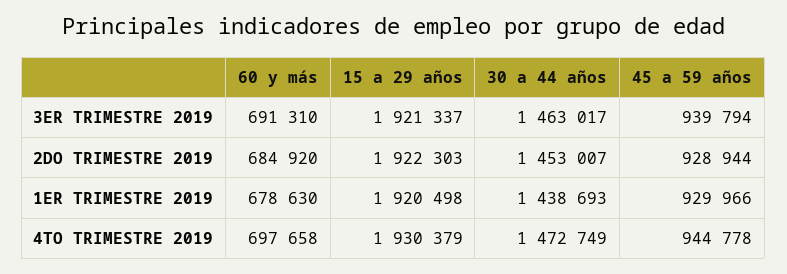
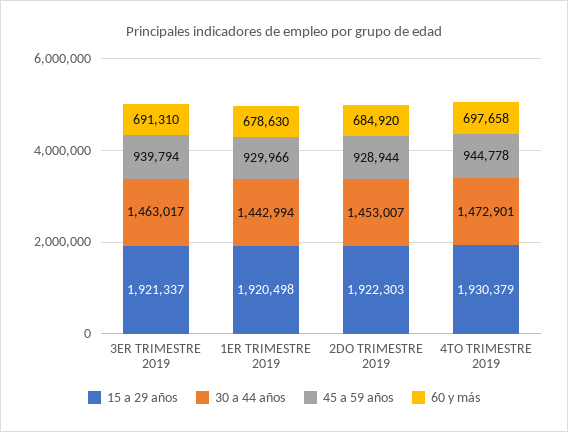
  {
    "60 y más": {
      "3ER TRIMESTRE 2019": 691310,
      "2DO TRIMESTRE 2019": 684920,
      "1ER TRIMESTRE 2019": 678630,
      "4TO TRIMESTRE 2019": 697658
    },
    "15 a 29 años": {
      "3ER TRIMESTRE 2019": 1921337,
      "2DO TRIMESTRE 2019": 1922303,
      "1ER TRIMESTRE 2019": 1920498,
      "4TO TRIMESTRE 2019": 1930379
    },
    "30 a 44 años": {
      "3ER TRIMESTRE 2019": 1463017,
      "2DO TRIMESTRE 2019": 1453007,
-     "1ER TRIMESTRE 2019": 1438693,
+     "1ER TRIMESTRE 2019": 1442994,
-     "4TO TRIMESTRE 2019": 1472749
+     "4TO TRIMESTRE 2019": 1472901
    },
    "45 a 59 años": {
      "3ER TRIMESTRE 2019": 939794,
      "2DO TRIMESTRE 2019": 928944,
      "1ER TRIMESTRE 2019": 929966,
      "4TO TRIMESTRE 2019": 944778
    }
  }

